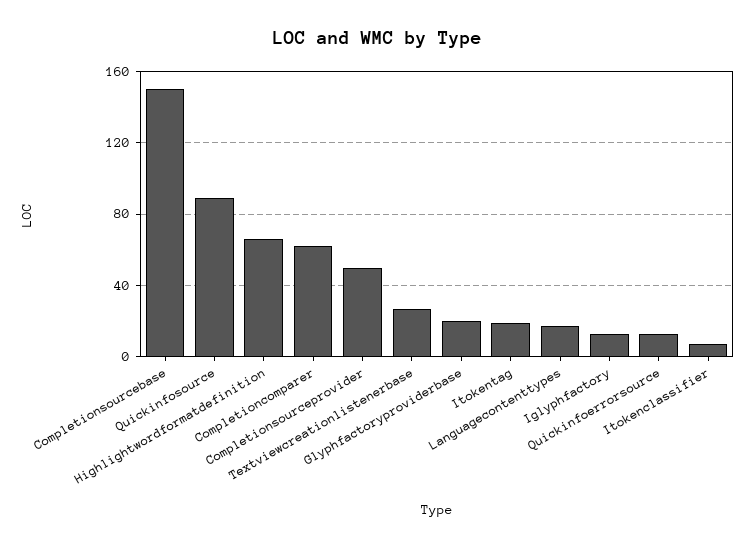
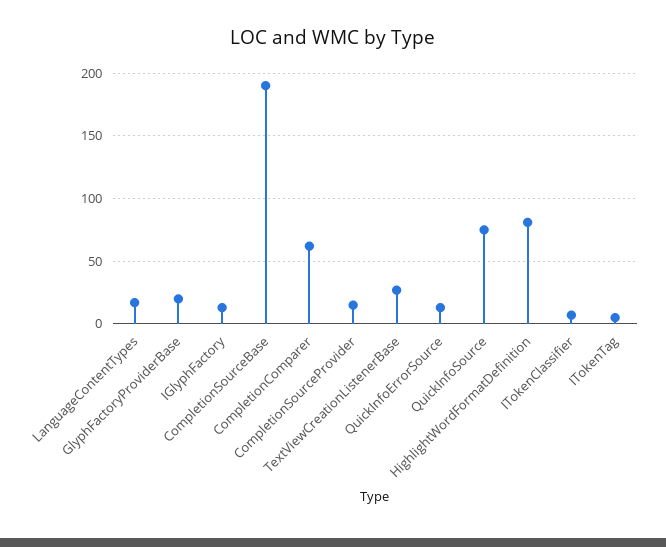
  {
-   "Completionsourcebase": 150,
+   "Completionsourcebase": 190,
-   "Quickinfosource": 90,
+   "Quickinfosource": 75,
-   "Highlightwordformatdefinition": 65,
+   "Highlightwordformatdefinition": 80,
    "Completioncomparer": 60,
-   "Completionsourceprovider": 50,
+   "Completionsourceprovider": 15,
    "Textviewcreationlistenerbase": 25,
    "Glyphfactoryproviderbase": 20,
-   "Itokentag": 20,
+   "Itokentag": 5,
    "Languagecontenttypes": 15,
    "Iglyphfactory": 15,
    "Quickinfoerrorsource": 15,
    "Itokenclassifier": 5
  }

